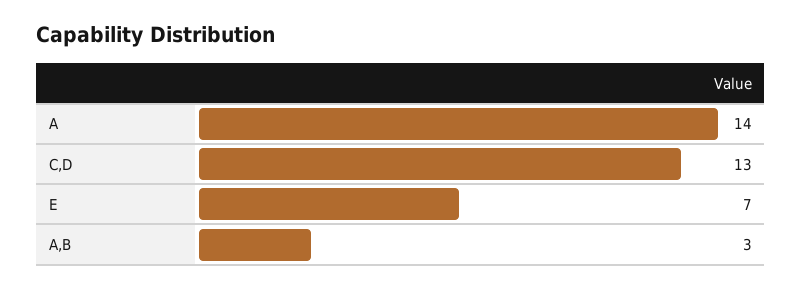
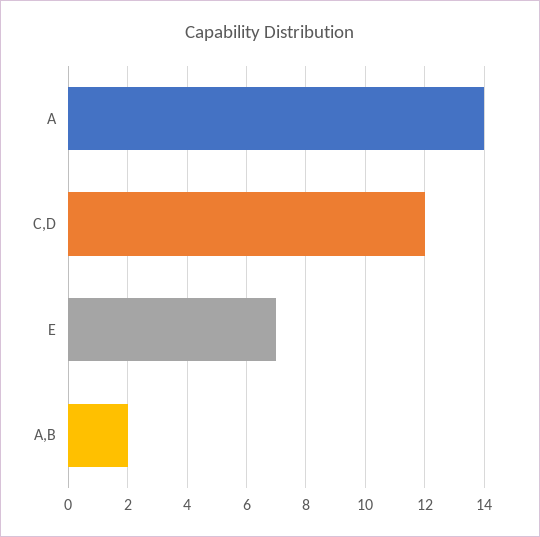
  {
    "A": 14,
-   "C,D": 13,
+   "C,D": 12,
    "E": 7,
-   "A,B": 3
+   "A,B": 2
  }

